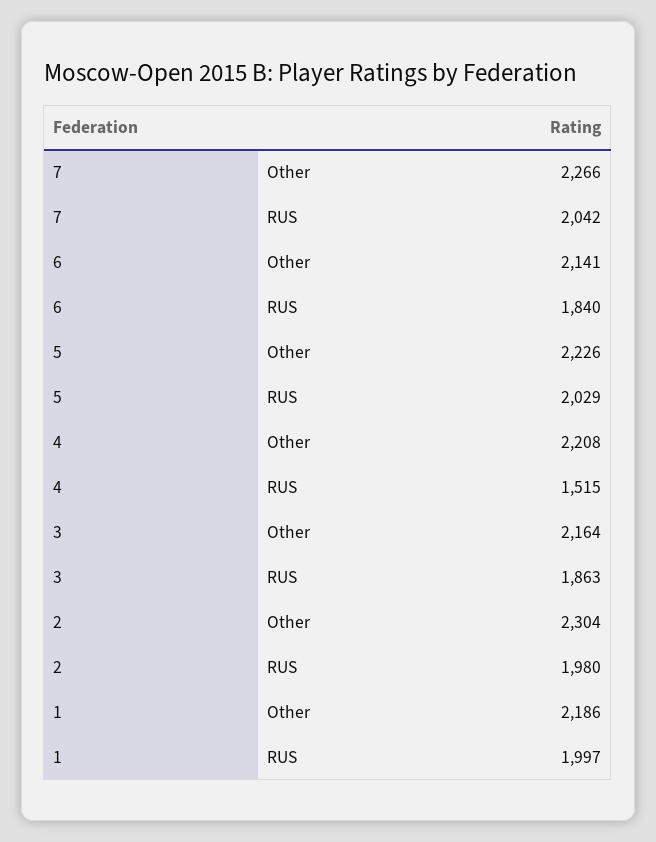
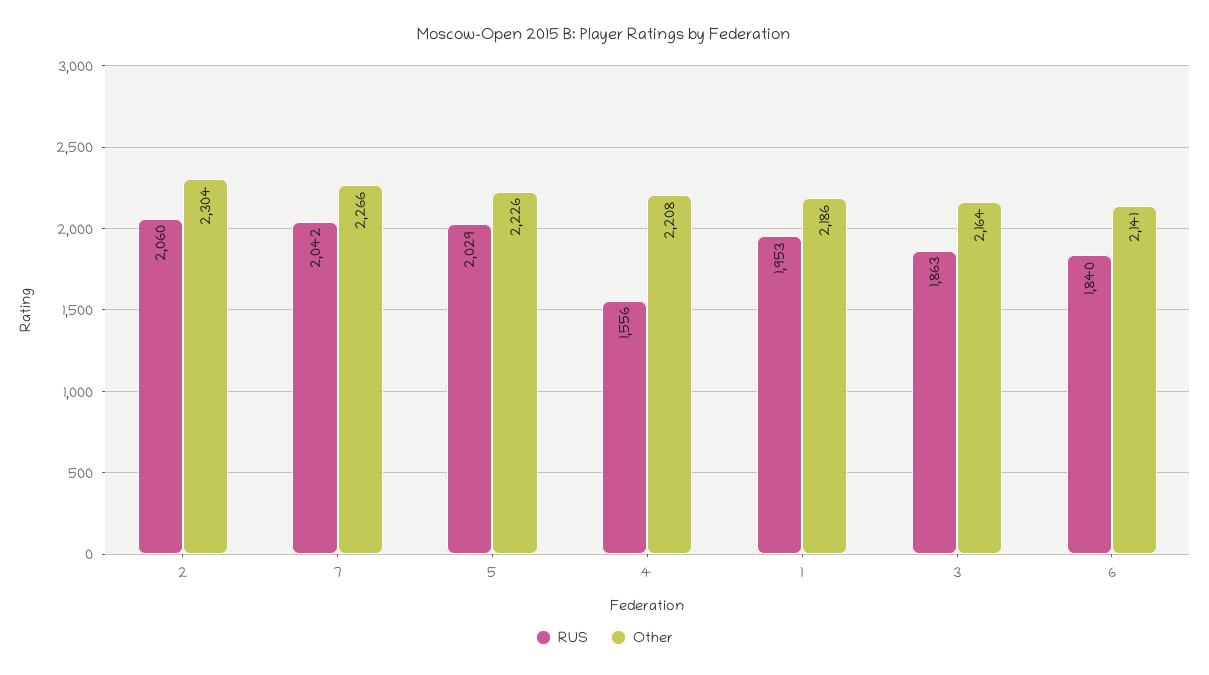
  {
    "Other": {
      "7": 2266,
      "6": 2141,
      "5": 2226,
      "4": 2208,
      "3": 2164,
      "2": 2304,
      "1": 2186
    },
    "RUS": {
      "7": 2042,
      "6": 1840,
      "5": 2029,
-     "4": 1515,
+     "4": 1556,
      "3": 1863,
-     "2": 1980,
+     "2": 2060,
-     "1": 1997
+     "1": 1953
    }
  }

